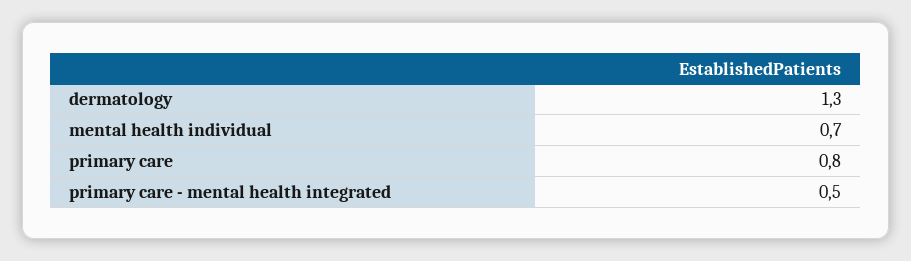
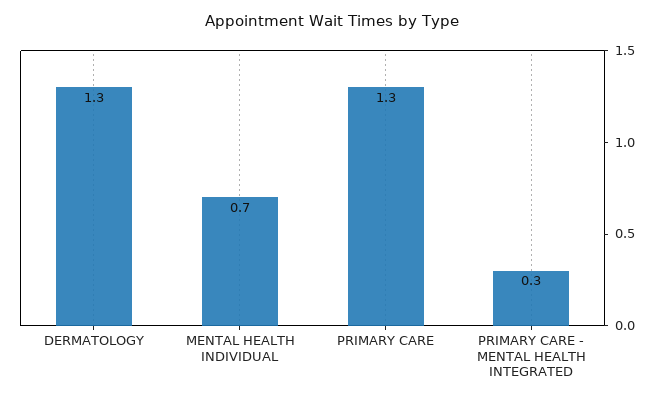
  {
    "dermatology": 1.3,
    "mental health individual": 0.7,
-   "primary care": 0.8,
+   "primary care": 1.3,
-   "primary care - mental health integrated": 0.5
+   "primary care - mental health integrated": 0.3
  }

